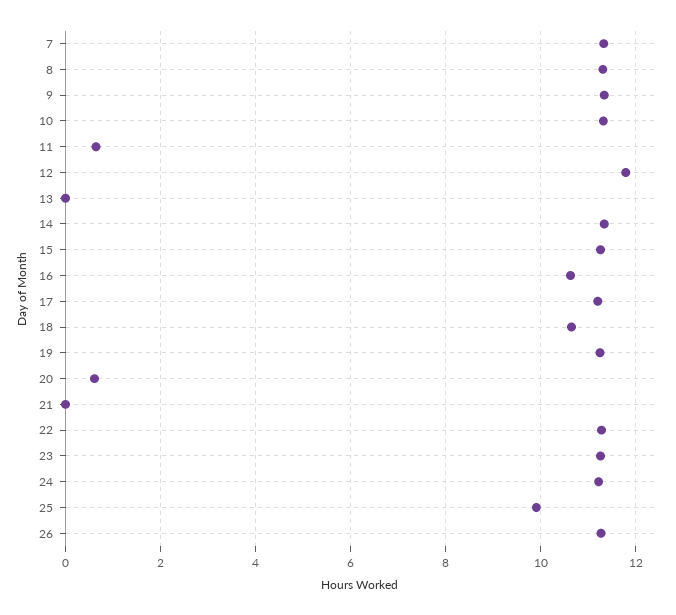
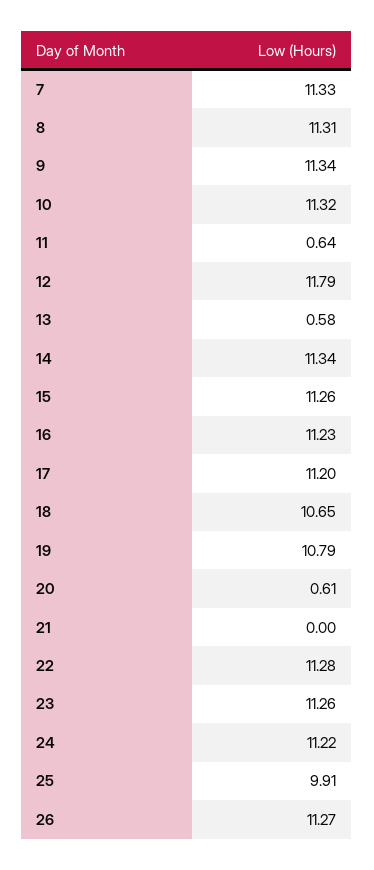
  {
    "7": 11.33,
    "8": 11.31,
    "9": 11.34,
    "10": 11.32,
    "11": 0.64,
    "12": 11.79,
-   "13": 0,
+   "13": 0.58,
    "14": 11.34,
    "15": 11.26,
-   "16": 10.6,
+   "16": 11.23,
    "17": 11.2,
    "18": 10.65,
-   "19": 11.2,
+   "19": 10.79,
    "20": 0.61,
    "21": 0,
    "22": 11.28,
    "23": 11.26,
    "24": 11.22,
    "25": 9.91,
    "26": 11.27
  }

